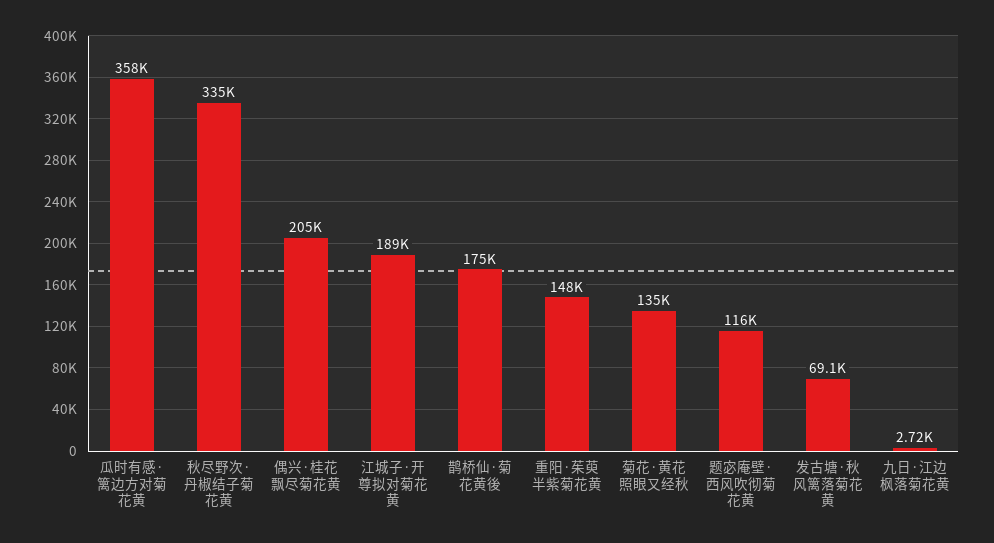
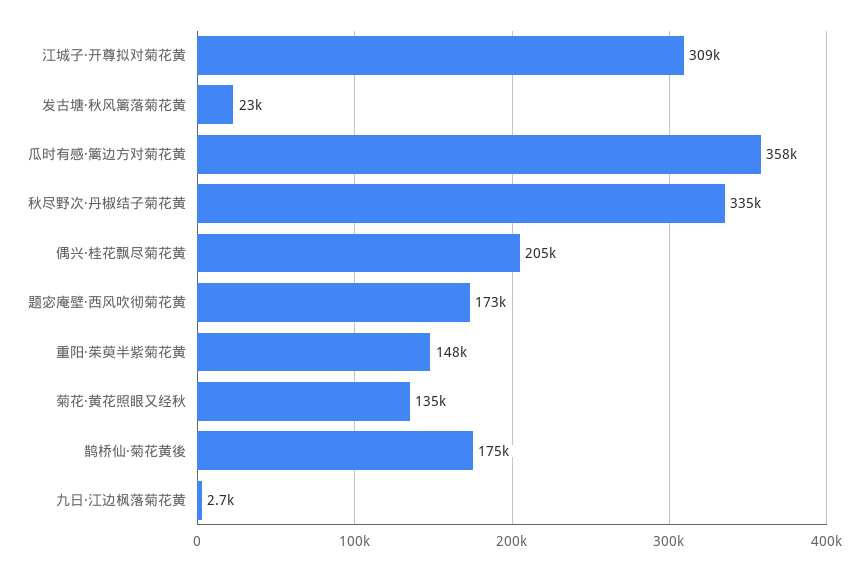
  {
    "瓜时有感·篱边方对菊花黄": 358000,
    "秋尽野次·丹椒结子菊花黄": 335000,
    "偶兴·桂花飘尽菊花黄": 205000,
-   "江城子·开尊拟对菊花黄": 189000,
+   "江城子·开尊拟对菊花黄": 309000,
    "鹊桥仙·菊花黄後": 175000,
    "重阳·茱萸半紫菊花黄": 148000,
    "菊花·黄花照眼又经秋": 135000,
-   "题宓庵壁·西风吹彻菊花黄": 116000,
+   "题宓庵壁·西风吹彻菊花黄": 173000,
-   "发古塘·秋风篱落菊花黄": 69100,
+   "发古塘·秋风篱落菊花黄": 23000,
    "九日·江边枫落菊花黄": 2720
  }

